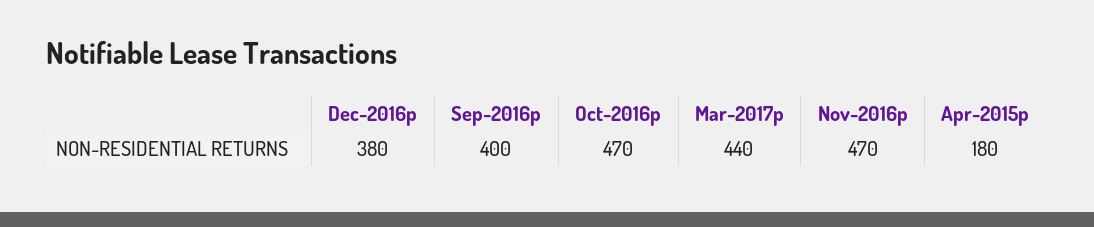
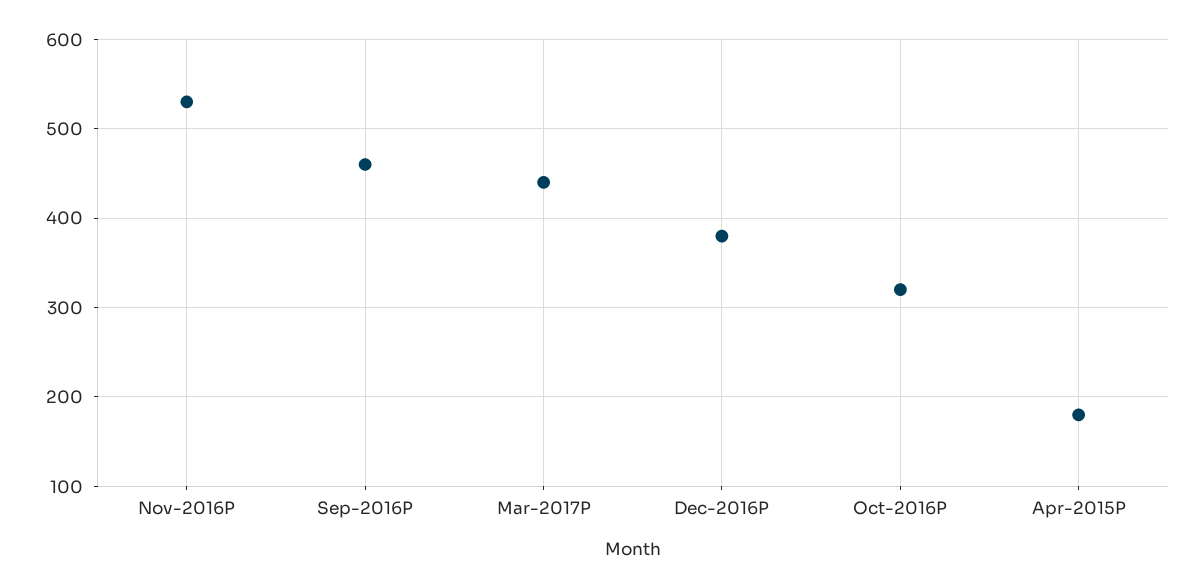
  {
    "Dec-2016p": 380,
-   "Sep-2016p": 400,
+   "Sep-2016p": 460,
-   "Oct-2016p": 470,
+   "Oct-2016p": 320,
    "Mar-2017p": 440,
-   "Nov-2016p": 470,
+   "Nov-2016p": 530,
    "Apr-2015p": 180
  }

